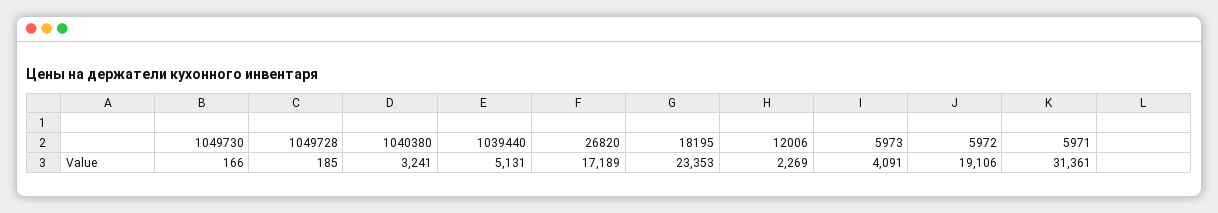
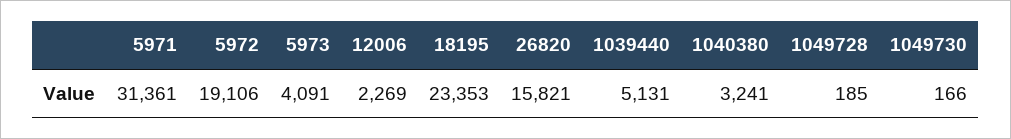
  {
    "1049730": 166,
    "1049728": 185,
    "1040380": 3241,
    "1039440": 5131,
-   "26820": 17189,
+   "26820": 15821,
    "18195": 23353,
    "12006": 2269,
    "5973": 4091,
    "5972": 19106,
    "5971": 31361
  }

